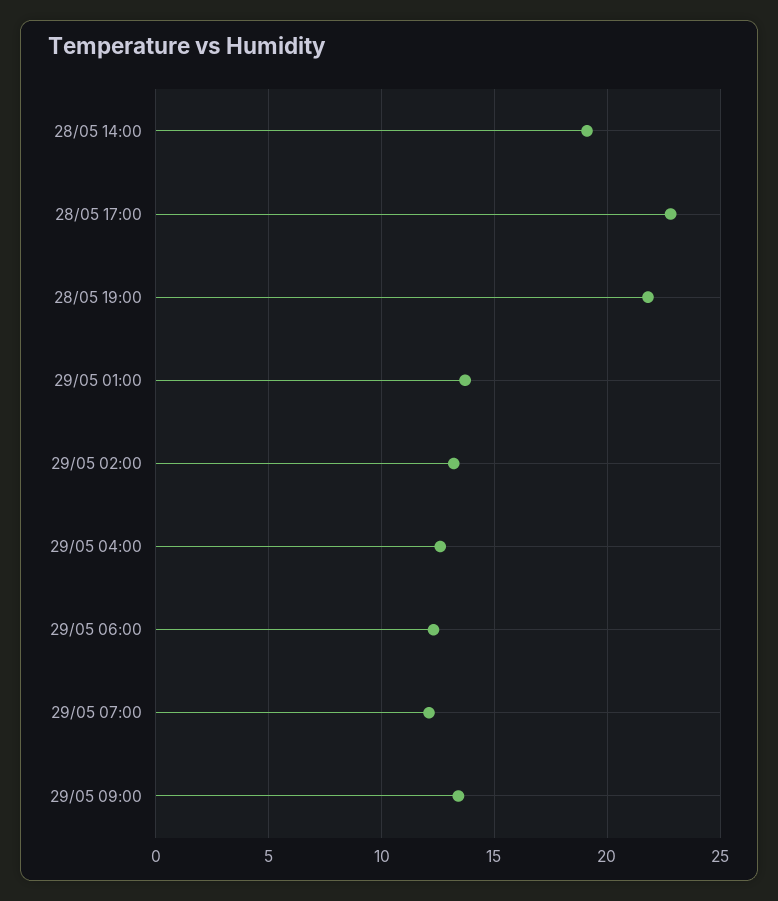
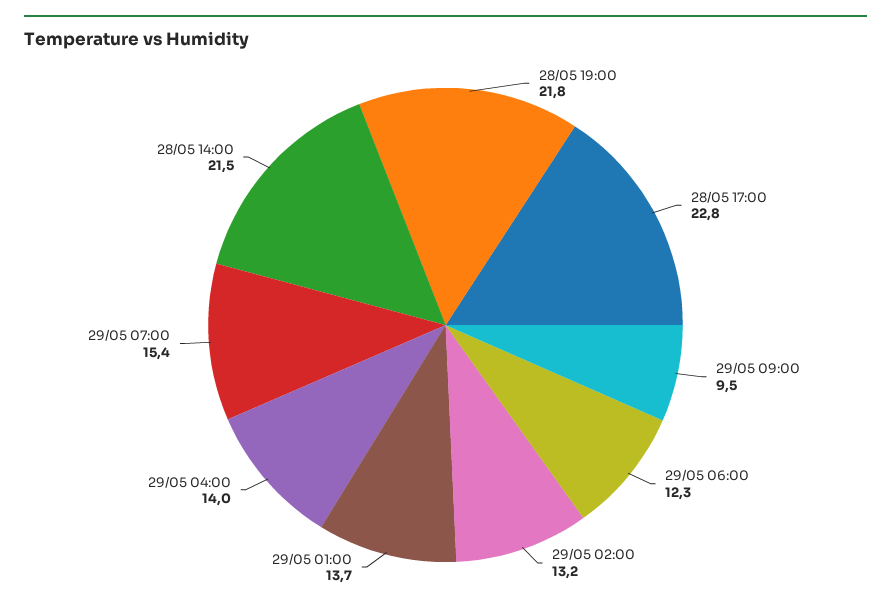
  {
-   "28/05 14:00": 19,
+   "28/05 14:00": 21.5,
    "28/05 17:00": 22.8,
    "28/05 19:00": 21.8,
    "29/05 01:00": 13.7,
    "29/05 02:00": 13.2,
-   "29/05 04:00": 12.5,
+   "29/05 04:00": 14,
    "29/05 06:00": 12.3,
-   "29/05 07:00": 12,
+   "29/05 07:00": 15.4,
-   "29/05 09:00": 13.5
+   "29/05 09:00": 9.5
  }

